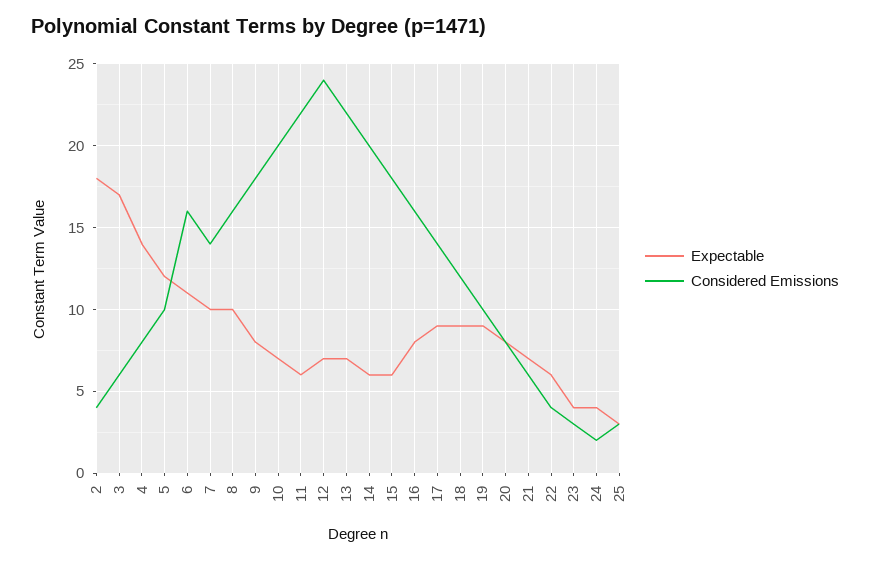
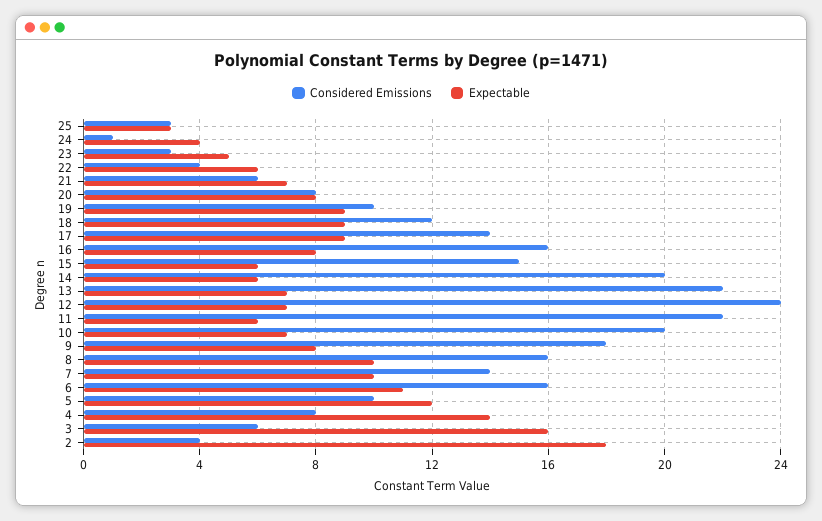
  {
    "Expectable": {
      "2": 18,
-     "3": 17,
+     "3": 16,
      "4": 14,
      "5": 12,
      "6": 11,
      "7": 10,
      "8": 10,
      "9": 8,
      "10": 7,
      "11": 6,
      "12": 7,
      "13": 7,
      "14": 6,
      "15": 6,
      "16": 8,
      "17": 9,
      "18": 9,
      "19": 9,
      "20": 8,
      "21": 7,
      "22": 6,
-     "23": 4,
+     "23": 5,
      "24": 4,
      "25": 3
    },
    "Considered Emissions": {
      "2": 4,
      "3": 6,
      "4": 8,
      "5": 10,
      "6": 16,
      "7": 14,
      "8": 16,
      "9": 18,
      "10": 20,
      "11": 22,
      "12": 24,
      "13": 22,
      "14": 20,
-     "15": 18,
+     "15": 15,
      "16": 16,
      "17": 14,
      "18": 12,
      "19": 10,
      "20": 8,
      "21": 6,
      "22": 4,
      "23": 3,
-     "24": 2,
+     "24": 1,
      "25": 3
    }
  }

